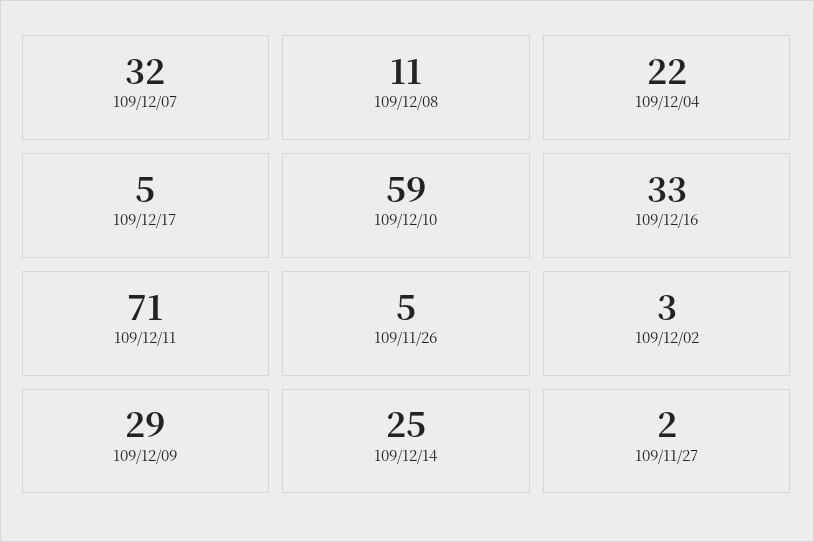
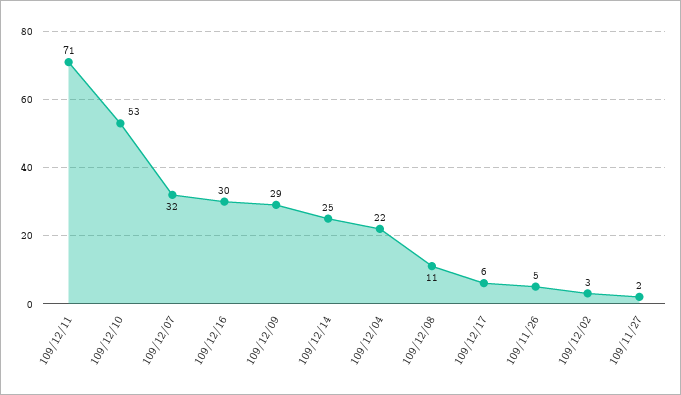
  {
    "109/12/07": 32,
    "109/12/08": 11,
    "109/12/04": 22,
-   "109/12/17": 5,
+   "109/12/17": 6,
-   "109/12/10": 59,
+   "109/12/10": 53,
-   "109/12/16": 33,
+   "109/12/16": 30,
    "109/12/11": 71,
    "109/11/26": 5,
    "109/12/02": 3,
    "109/12/09": 29,
    "109/12/14": 25,
    "109/11/27": 2
  }

